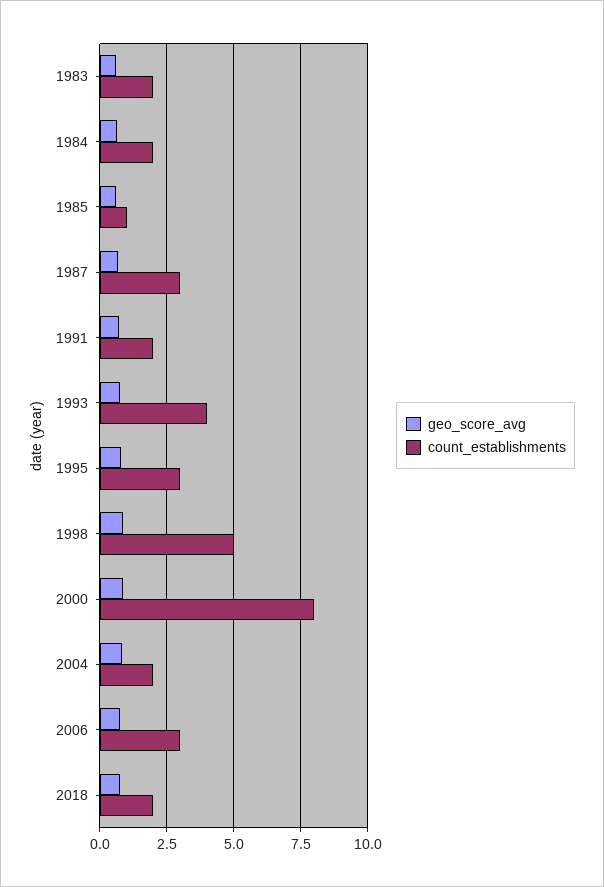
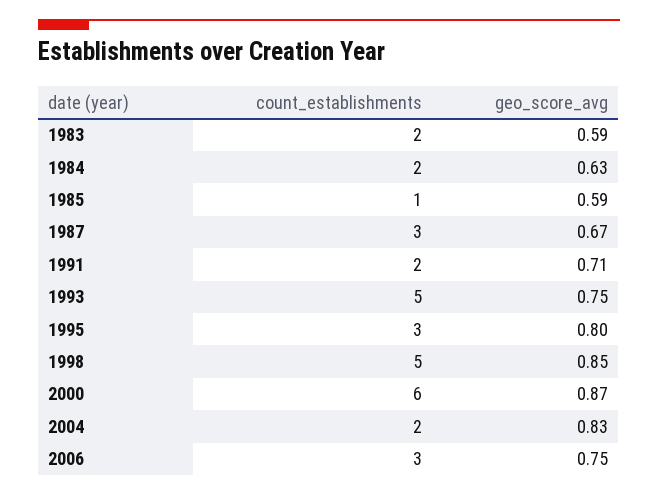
  {
    "geo_score_avg": {
      "1983": 0.59,
      "1984": 0.63,
      "1985": 0.59,
      "1987": 0.67,
      "1991": 0.71,
      "1993": 0.75,
      "1995": 0.8,
      "1998": 0.85,
      "2000": 0.87,
      "2004": 0.83,
-     "2006": 0.75,
+     "2006": 0.75
-     "2018": 0.75
    },
    "count_establishments": {
      "1983": 2,
      "1984": 2,
      "1985": 1,
      "1987": 3,
      "1991": 2,
-     "1993": 4,
+     "1993": 5,
      "1995": 3,
      "1998": 5,
-     "2000": 8,
+     "2000": 6,
      "2004": 2,
-     "2006": 3,
+     "2006": 3
-     "2018": 2
    }
  }

